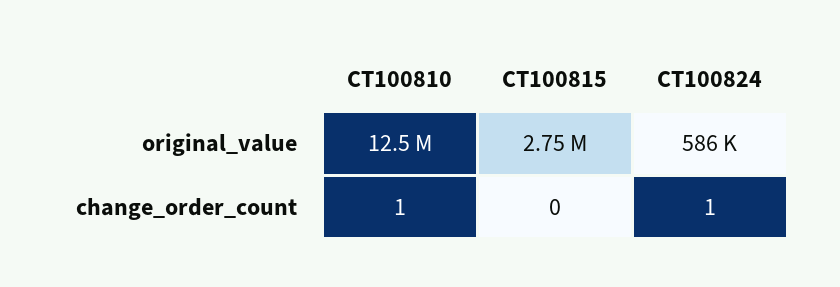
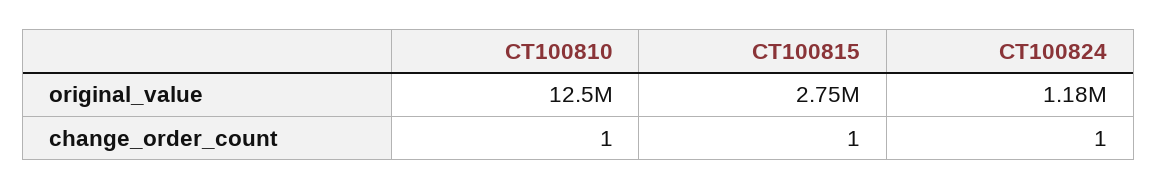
  {
    "CT100810": {
      "original_value": 12500000,
      "change_order_count": 1
    },
    "CT100815": {
      "original_value": 2750000,
-     "change_order_count": 0
+     "change_order_count": 1
    },
    "CT100824": {
-     "original_value": 586000,
+     "original_value": 1180000,
      "change_order_count": 1
    }
  }

